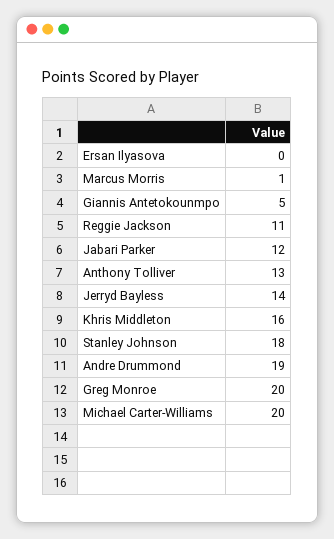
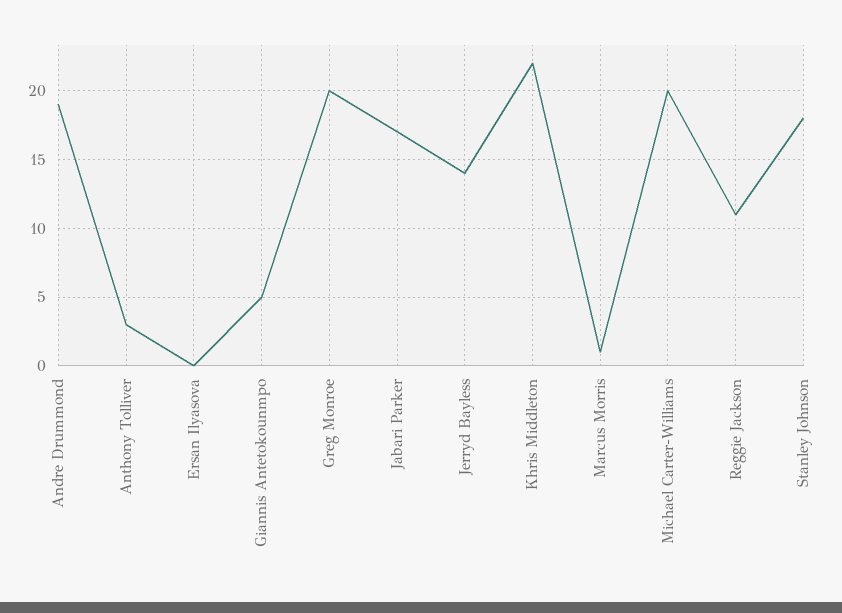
  {
    "Ersan Ilyasova": 0,
    "Marcus Morris": 1,
    "Giannis Antetokounmpo": 5,
    "Reggie Jackson": 11,
-   "Jabari Parker": 12,
+   "Jabari Parker": 17,
-   "Anthony Tolliver": 13,
+   "Anthony Tolliver": 3,
    "Jerryd Bayless": 14,
-   "Khris Middleton": 16,
+   "Khris Middleton": 22,
    "Stanley Johnson": 18,
    "Andre Drummond": 19,
    "Greg Monroe": 20,
    "Michael Carter-Williams": 20
  }

